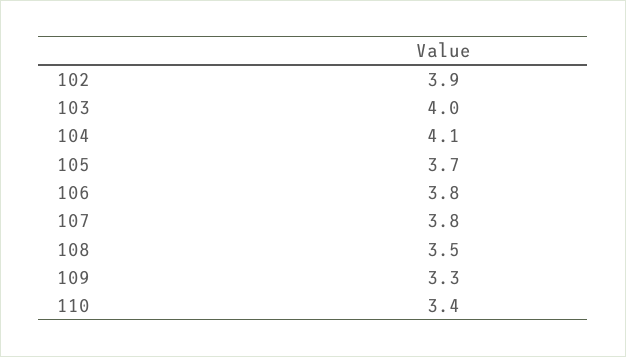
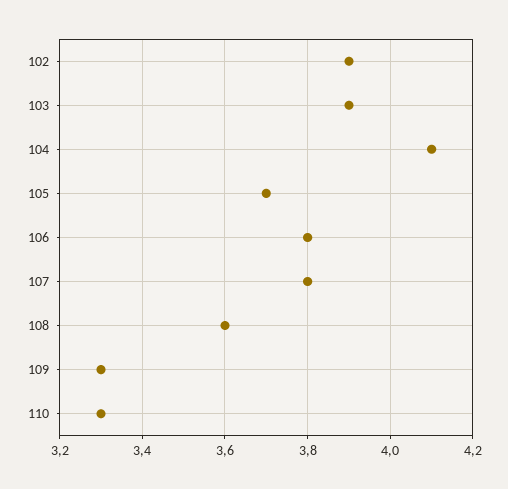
  {
    "102": 3.9,
-   "103": 4,
+   "103": 3.9,
    "104": 4.1,
    "105": 3.7,
    "106": 3.8,
    "107": 3.8,
-   "108": 3.5,
+   "108": 3.6,
    "109": 3.3,
-   "110": 3.4
+   "110": 3.3
  }

